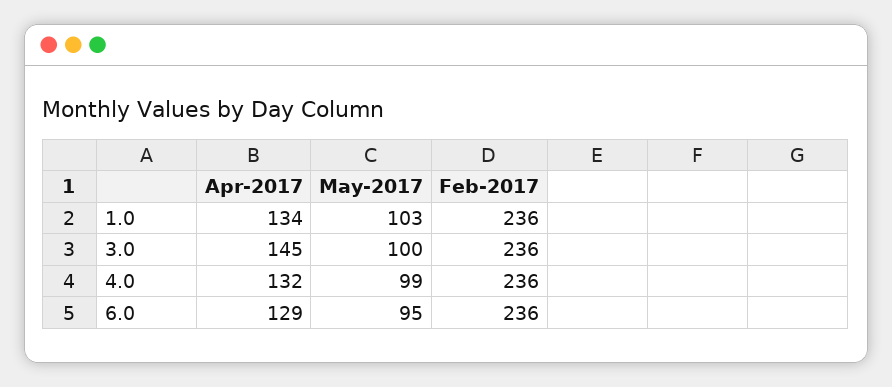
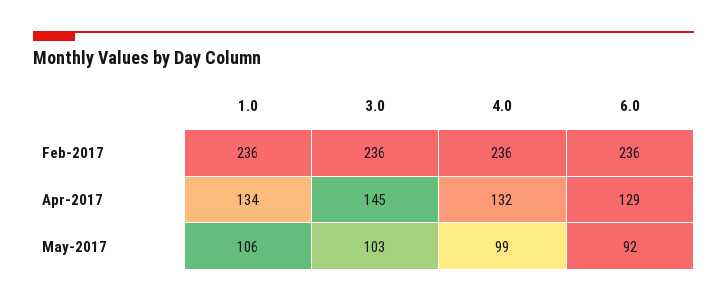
  {
    "Apr-2017": {
      "1.0": 134,
      "3.0": 145,
      "4.0": 132,
      "6.0": 129
    },
    "May-2017": {
-     "1.0": 103,
+     "1.0": 106,
-     "3.0": 100,
+     "3.0": 103,
      "4.0": 99,
-     "6.0": 95
+     "6.0": 92
    },
    "Feb-2017": {
      "1.0": 236,
      "3.0": 236,
      "4.0": 236,
      "6.0": 236
    }
  }

